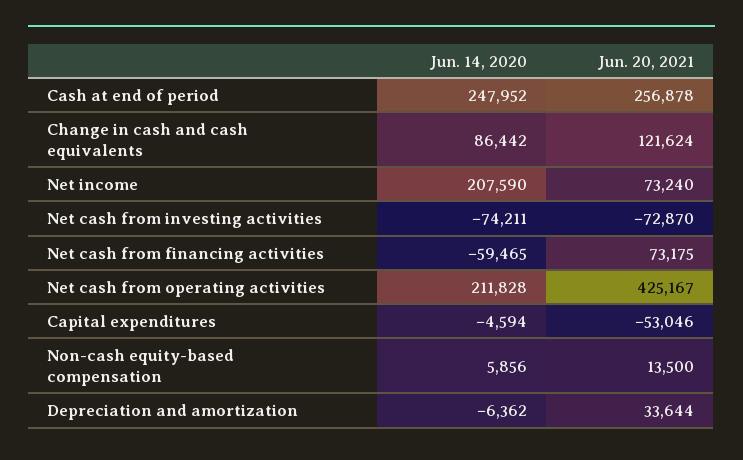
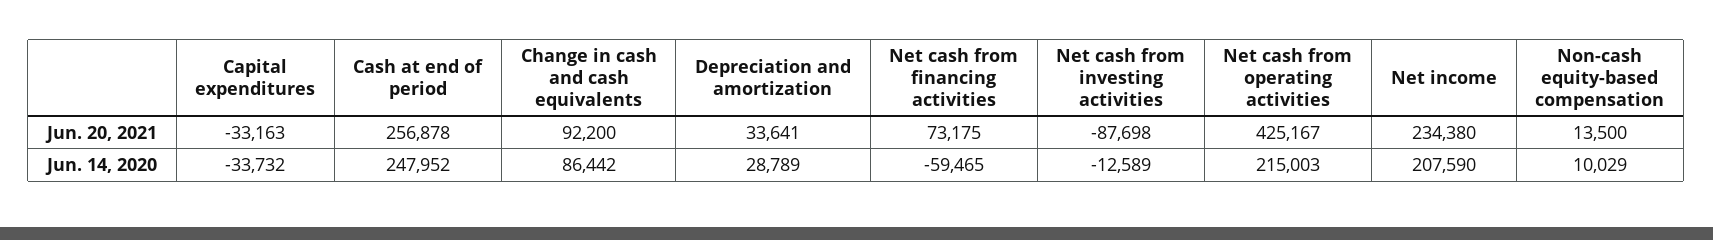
  {
    "Jun. 14, 2020": {
      "Cash at end of period": 247952,
      "Change in cash and cash equivalents": 86442,
      "Net income": 207590,
-     "Net cash from investing activities": -74211,
+     "Net cash from investing activities": -12589,
      "Net cash from financing activities": -59465,
-     "Net cash from operating activities": 211828,
+     "Net cash from operating activities": 215003,
-     "Capital expenditures": -4594,
+     "Capital expenditures": -33732,
-     "Non-cash equity-based compensation": 5856,
+     "Non-cash equity-based compensation": 10029,
-     "Depreciation and amortization": -6362
+     "Depreciation and amortization": 28789
    },
    "Jun. 20, 2021": {
      "Cash at end of period": 256878,
-     "Change in cash and cash equivalents": 121624,
+     "Change in cash and cash equivalents": 92200,
-     "Net income": 73240,
+     "Net income": 234380,
-     "Net cash from investing activities": -72870,
+     "Net cash from investing activities": -87698,
      "Net cash from financing activities": 73175,
      "Net cash from operating activities": 425167,
-     "Capital expenditures": -53046,
+     "Capital expenditures": -33163,
      "Non-cash equity-based compensation": 13500,
-     "Depreciation and amortization": 33644
+     "Depreciation and amortization": 33641
    }
  }

